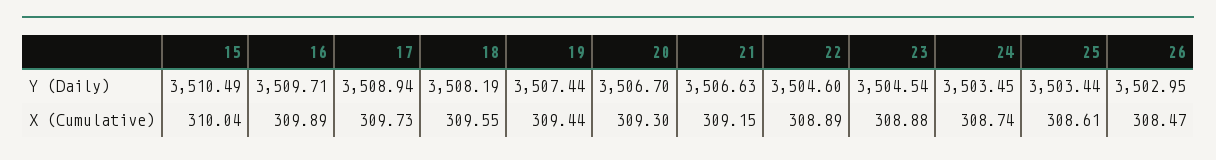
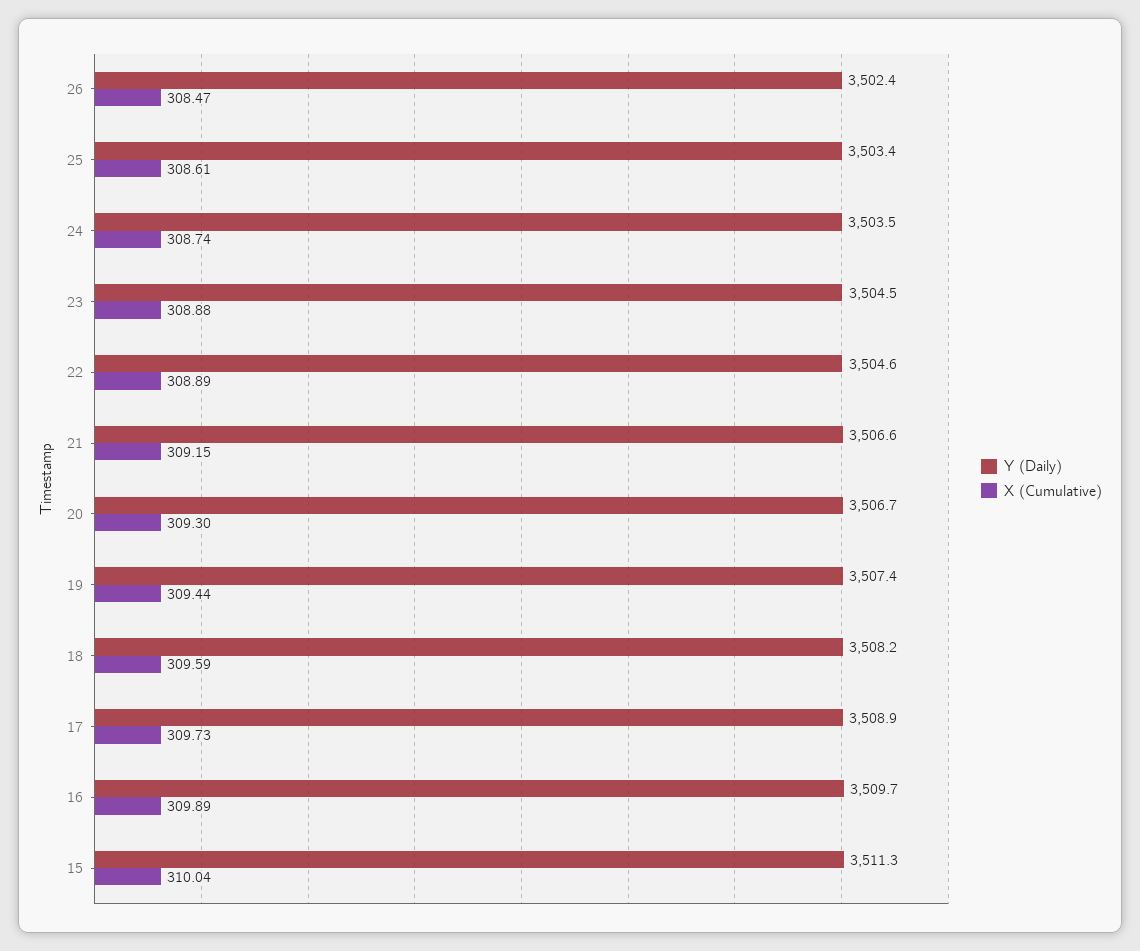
  {
    "Y (Daily)": {
-     "15": 3510.49,
+     "15": 3511.3,
      "16": 3509.71,
      "17": 3508.94,
      "18": 3508.19,
      "19": 3507.44,
      "20": 3506.7,
      "21": 3506.63,
      "22": 3504.6,
      "23": 3504.54,
      "24": 3503.45,
      "25": 3503.44,
-     "26": 3502.95
+     "26": 3502.4
    },
    "X (Cumulative)": {
      "15": 310.04,
      "16": 309.89,
      "17": 309.73,
-     "18": 309.55,
+     "18": 309.59,
      "19": 309.44,
      "20": 309.3,
      "21": 309.15,
      "22": 308.89,
      "23": 308.88,
      "24": 308.74,
      "25": 308.61,
      "26": 308.47
    }
  }

